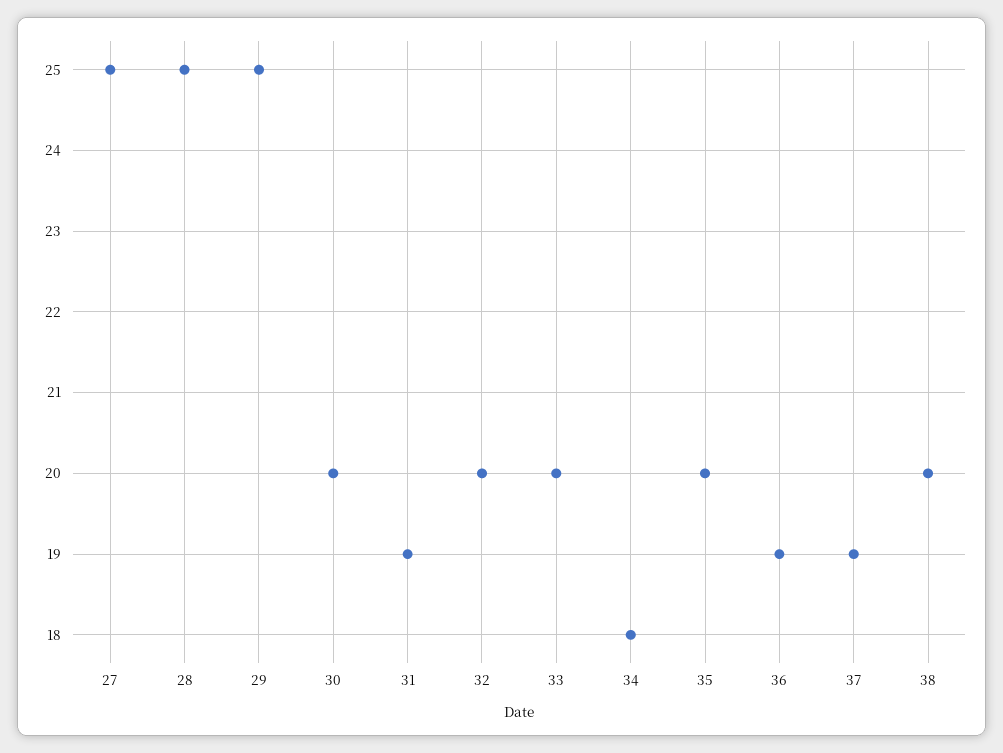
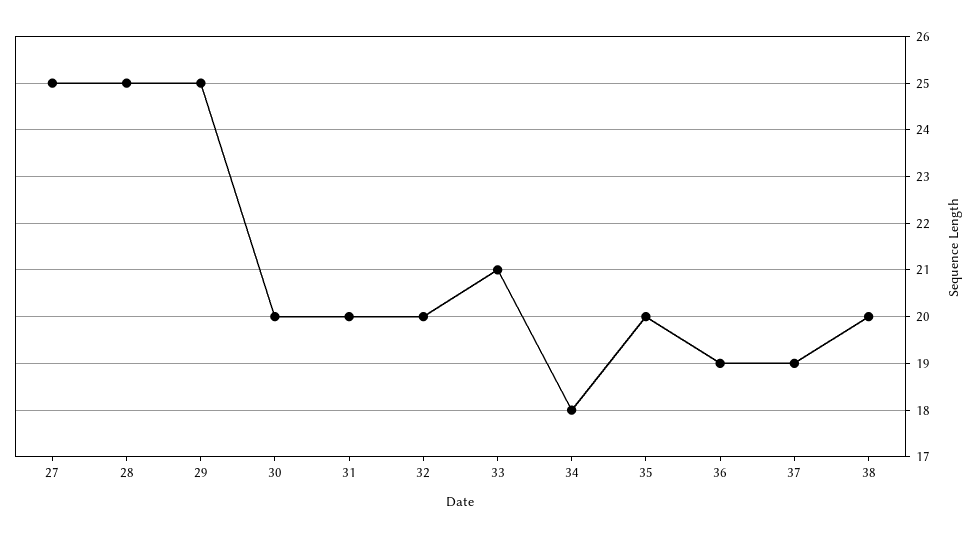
  {
    "27": 25,
    "28": 25,
    "29": 25,
    "30": 20,
-   "31": 19,
+   "31": 20,
    "32": 20,
-   "33": 20,
+   "33": 21,
    "34": 18,
    "35": 20,
    "36": 19,
    "37": 19,
    "38": 20
  }

